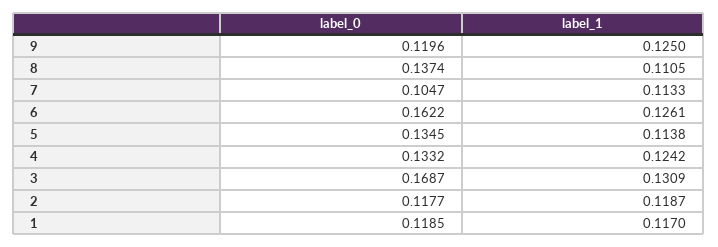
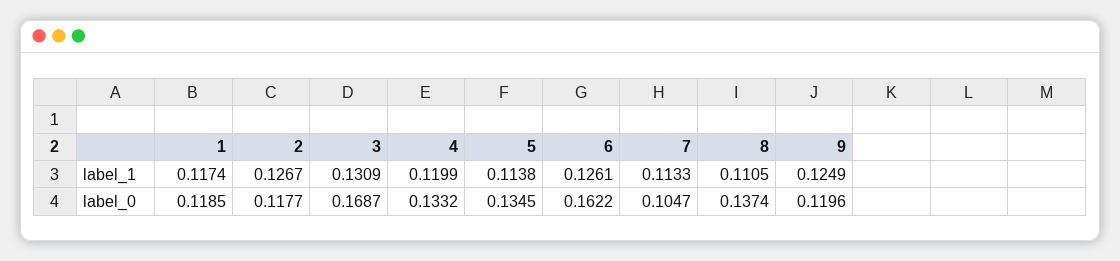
  {
    "label_0": {
      "9": 0.1196,
      "8": 0.1374,
      "7": 0.1047,
      "6": 0.1622,
      "5": 0.1345,
      "4": 0.1332,
      "3": 0.1687,
      "2": 0.1177,
      "1": 0.1185
    },
    "label_1": {
-     "9": 0.125,
+     "9": 0.1249,
      "8": 0.1105,
      "7": 0.1133,
      "6": 0.1261,
      "5": 0.1138,
-     "4": 0.1242,
+     "4": 0.1199,
      "3": 0.1309,
-     "2": 0.1187,
+     "2": 0.1267,
-     "1": 0.117
+     "1": 0.1174
    }
  }

